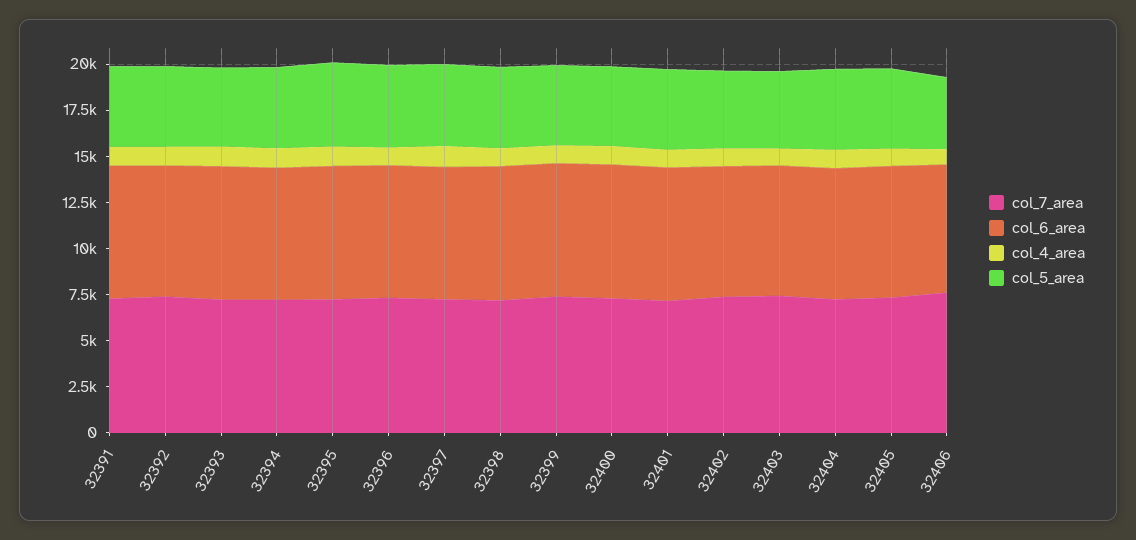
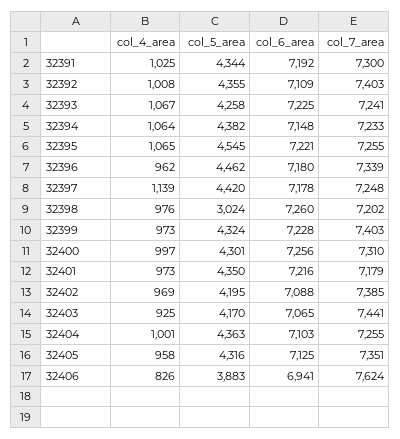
  {
    "col_7_area": {
      "32391": 7300,
      "32392": 7403,
      "32393": 7241,
      "32394": 7233,
      "32395": 7255,
      "32396": 7339,
      "32397": 7248,
      "32398": 7202,
      "32399": 7403,
      "32400": 7310,
      "32401": 7179,
      "32402": 7385,
      "32403": 7441,
      "32404": 7255,
      "32405": 7351,
      "32406": 7624
    },
    "col_6_area": {
      "32391": 7192,
      "32392": 7109,
      "32393": 7225,
      "32394": 7148,
      "32395": 7221,
      "32396": 7180,
      "32397": 7178,
      "32398": 7260,
      "32399": 7228,
      "32400": 7256,
      "32401": 7216,
      "32402": 7088,
      "32403": 7065,
      "32404": 7103,
      "32405": 7125,
      "32406": 6941
    },
    "col_4_area": {
      "32391": 1025,
      "32392": 1008,
      "32393": 1067,
      "32394": 1064,
      "32395": 1065,
      "32396": 962,
      "32397": 1139,
      "32398": 976,
      "32399": 973,
      "32400": 997,
      "32401": 973,
      "32402": 969,
      "32403": 925,
      "32404": 1001,
      "32405": 958,
      "32406": 826
    },
    "col_5_area": {
      "32391": 4344,
      "32392": 4355,
      "32393": 4258,
      "32394": 4382,
      "32395": 4545,
      "32396": 4462,
      "32397": 4420,
-     "32398": 4500,
+     "32398": 3024,
      "32399": 4324,
      "32400": 4301,
      "32401": 4350,
      "32402": 4195,
      "32403": 4170,
      "32404": 4363,
      "32405": 4316,
      "32406": 3883
    }
  }

